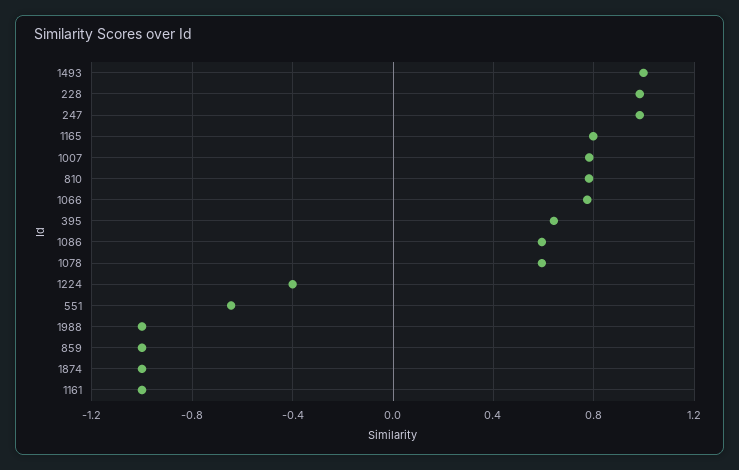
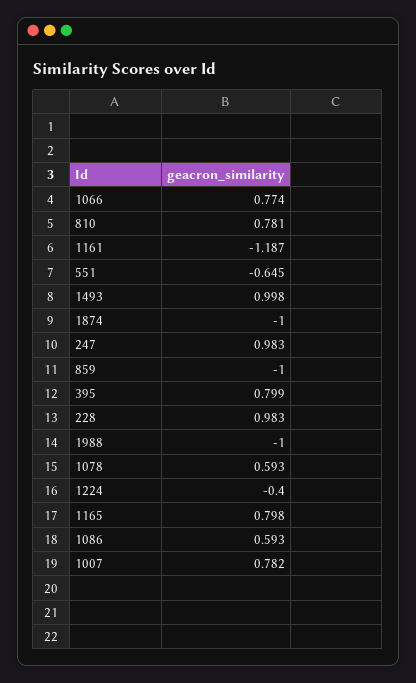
  {
    "1493": 0.998,
    "228": 0.983,
    "247": 0.983,
    "1165": 0.798,
    "1007": 0.782,
    "810": 0.781,
    "1066": 0.774,
-   "395": 0.65,
+   "395": 0.799,
    "1086": 0.593,
    "1078": 0.593,
    "1224": -0.4,
    "551": -0.645,
    "1988": -1,
    "859": -1,
    "1874": -1,
-   "1161": -1
+   "1161": -1.187
  }

